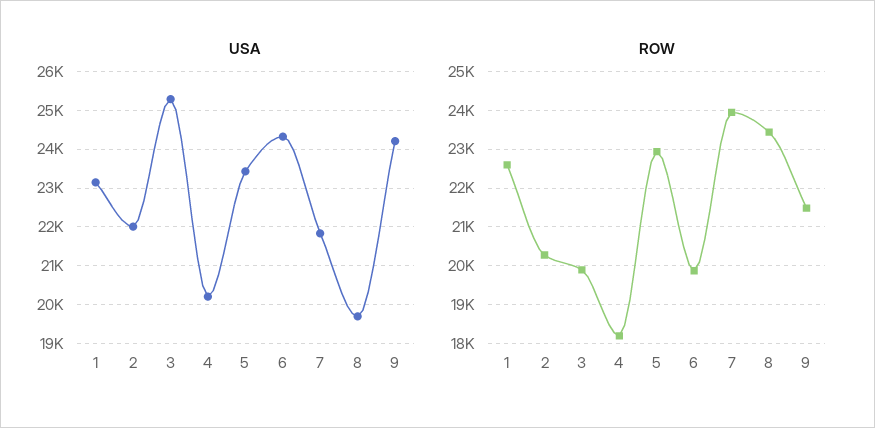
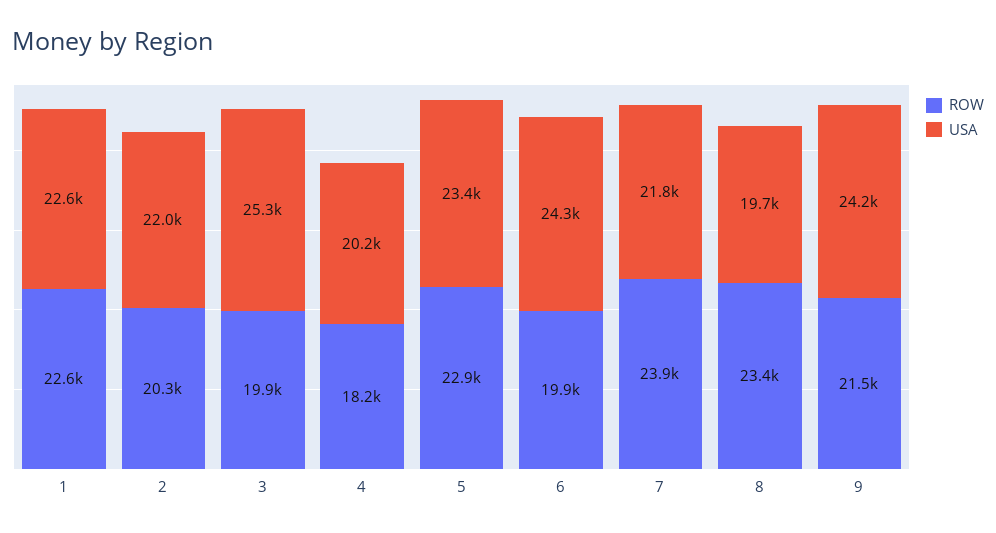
  {
    "USA": {
-     "1": 23200,
+     "1": 22600,
      "2": 22000,
      "3": 25300,
      "4": 20200,
      "5": 23400,
      "6": 24300,
      "7": 21800,
      "8": 19700,
      "9": 24200
    },
    "ROW": {
      "1": 22600,
      "2": 20300,
      "3": 19900,
      "4": 18200,
      "5": 22900,
      "6": 19900,
      "7": 23900,
      "8": 23400,
      "9": 21500
    }
  }

